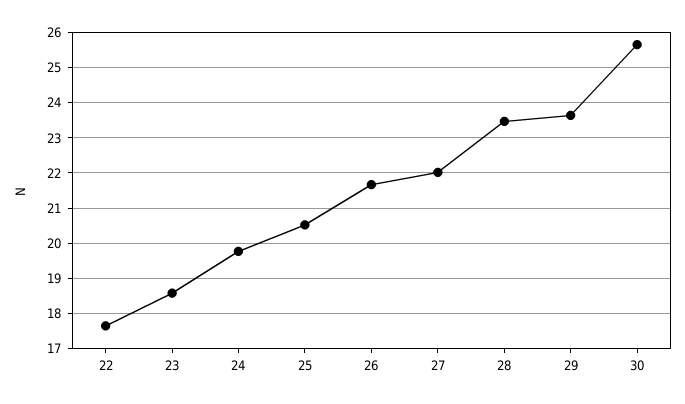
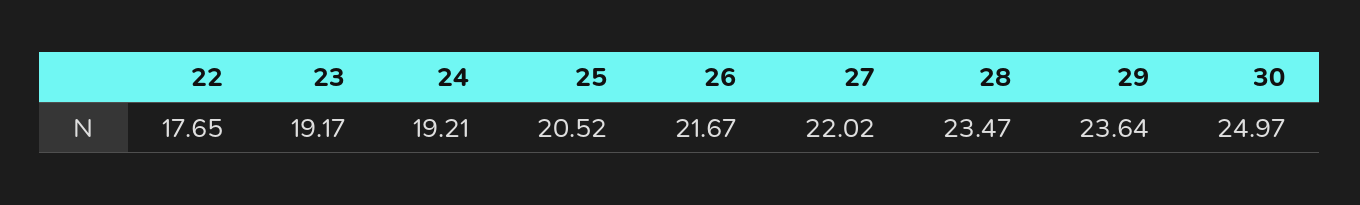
  {
    "22": 17.65,
-   "23": 18.6,
+   "23": 19.17,
-   "24": 19.8,
+   "24": 19.21,
    "25": 20.52,
    "26": 21.67,
    "27": 22.02,
    "28": 23.47,
    "29": 23.64,
-   "30": 25.6
+   "30": 24.97
  }

